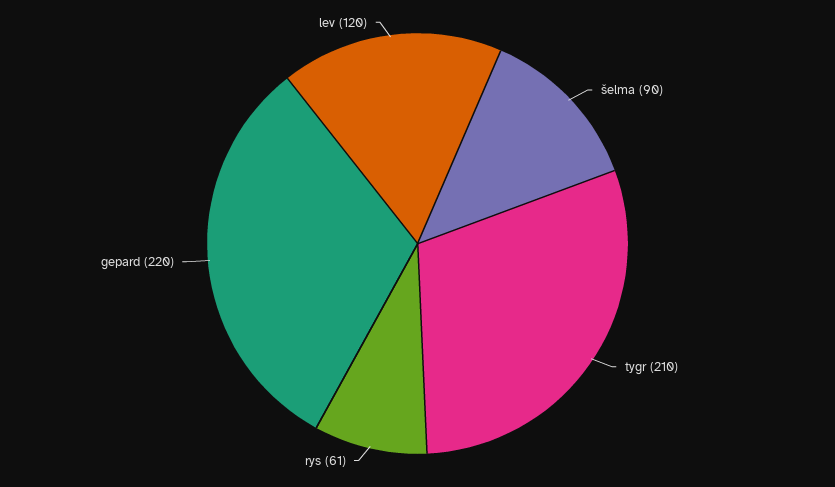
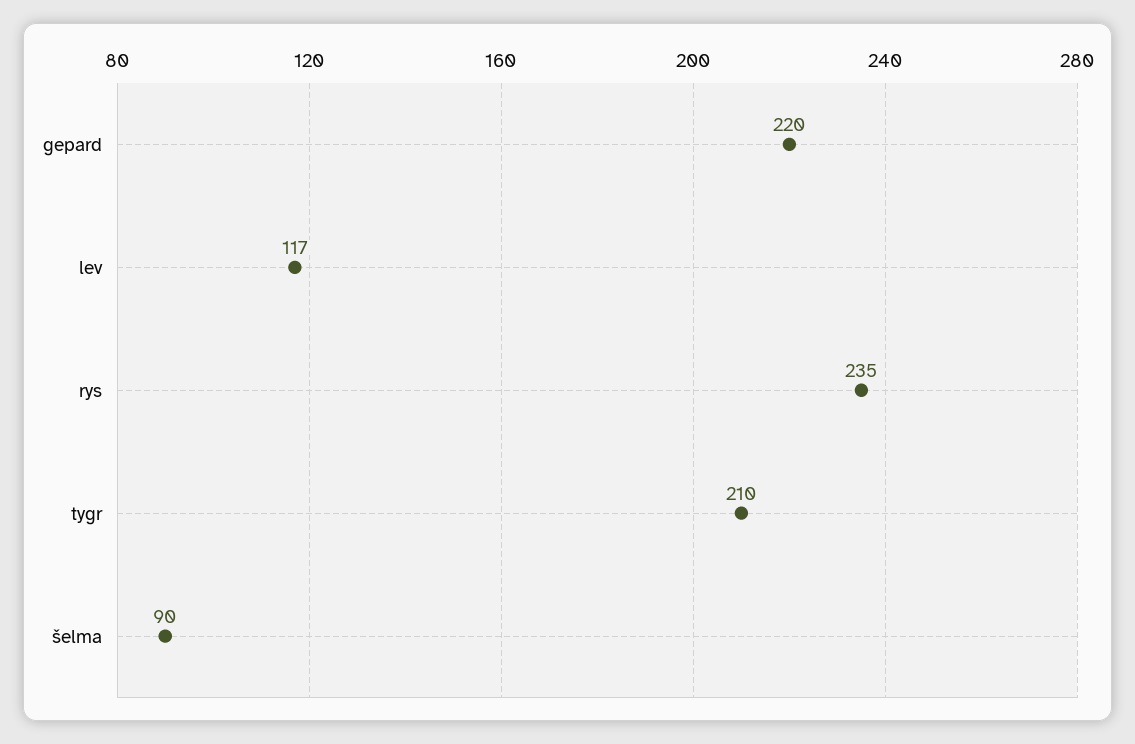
  {
    "šelma": 90,
    "tygr": 210,
-   "rys": 61,
+   "rys": 235,
    "gepard": 220,
-   "lev": 120
+   "lev": 117
  }

